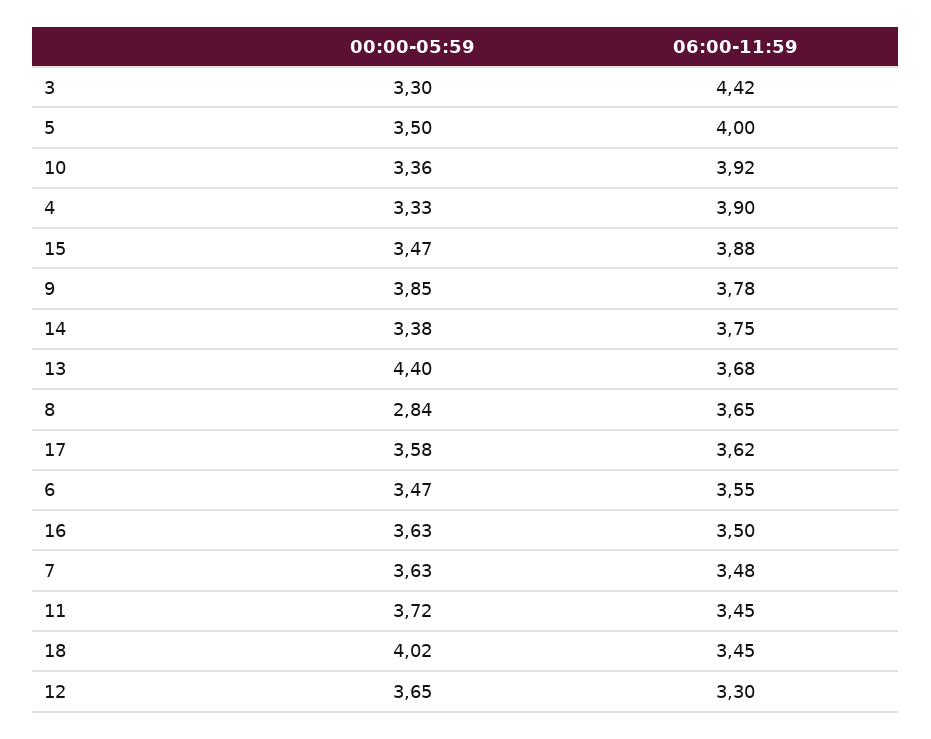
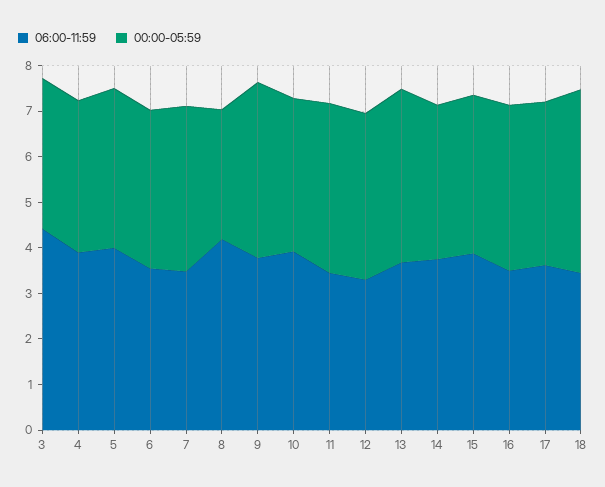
  {
    "00:00-05:59": {
      "3": 3.3,
      "5": 3.5,
      "10": 3.36,
      "4": 3.33,
      "15": 3.47,
      "9": 3.85,
      "14": 3.38,
-     "13": 4.4,
+     "13": 3.8,
      "8": 2.84,
      "17": 3.58,
      "6": 3.47,
      "16": 3.63,
      "7": 3.63,
      "11": 3.72,
      "18": 4.02,
      "12": 3.65
    },
    "06:00-11:59": {
      "3": 4.42,
      "5": 4,
      "10": 3.92,
      "4": 3.9,
      "15": 3.88,
      "9": 3.78,
      "14": 3.75,
      "13": 3.68,
-     "8": 3.65,
+     "8": 4.2,
      "17": 3.62,
      "6": 3.55,
      "16": 3.5,
      "7": 3.48,
      "11": 3.45,
      "18": 3.45,
      "12": 3.3
    }
  }

